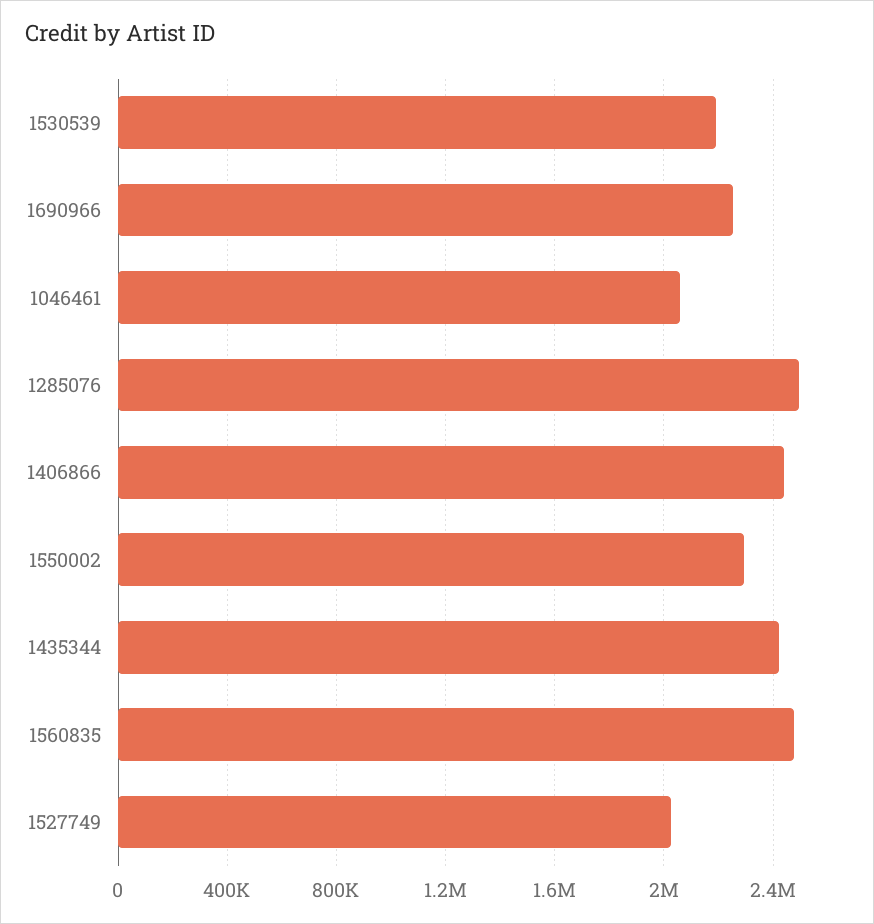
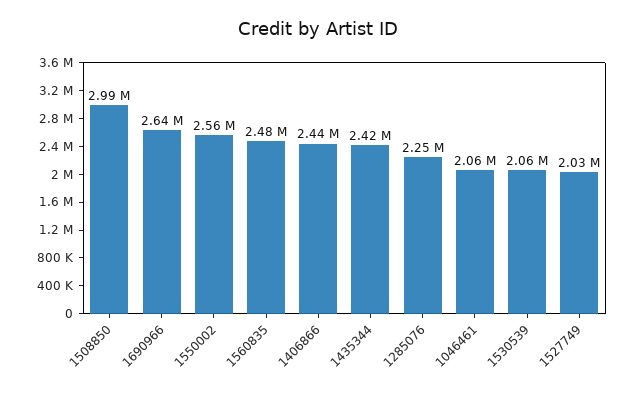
  {
-   "1530539": 2200000,
+   "1530539": 2060000,
-   "1690966": 2250000,
+   "1690966": 2640000,
    "1046461": 2060000,
-   "1285076": 2500000,
+   "1285076": 2250000,
    "1406866": 2440000,
-   "1550002": 2300000,
+   "1550002": 2560000,
    "1435344": 2420000,
    "1560835": 2480000,
-   "1527749": 2030000
+   "1527749": 2030000,
+   "1508850": 2990000
  }

